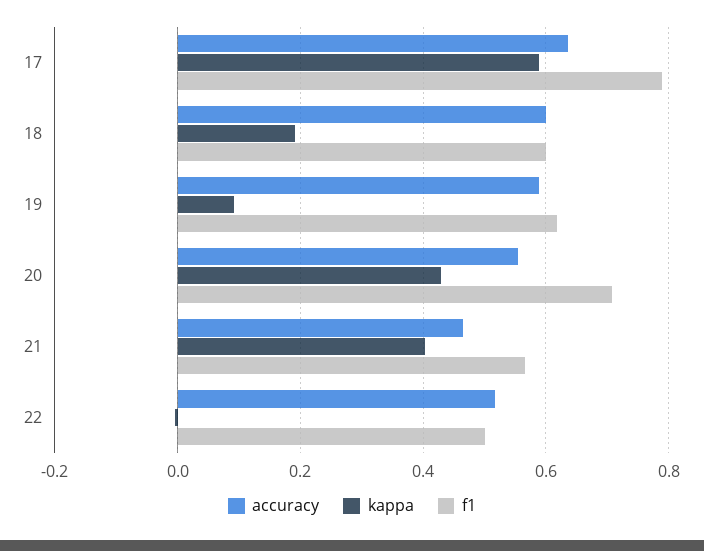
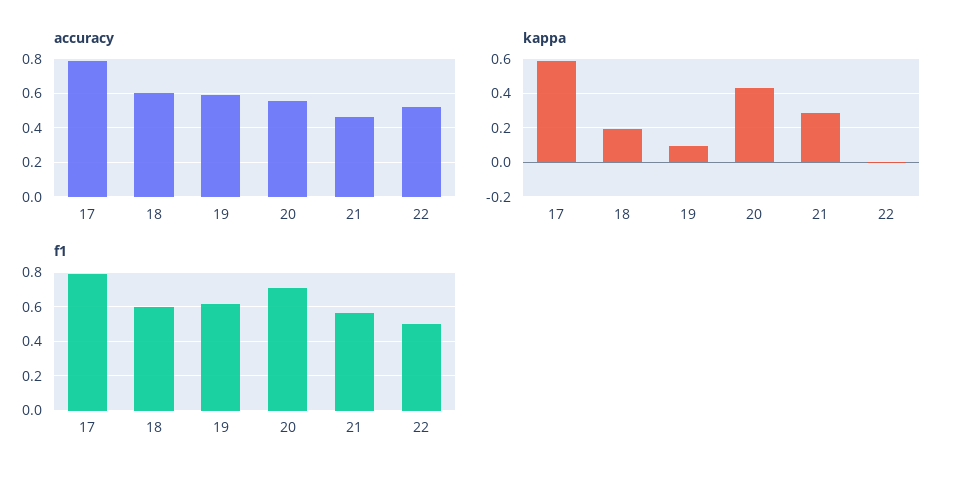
  {
    "accuracy": {
-     "17": 0.64,
+     "17": 0.8,
      "18": 0.6,
      "19": 0.58,
      "20": 0.56,
      "21": 0.46,
      "22": 0.52
    },
    "kappa": {
      "17": 0.58,
      "18": 0.2,
      "19": 0.1,
      "20": 0.42,
-     "21": 0.4,
+     "21": 0.3,
      "22": 0
    },
    "f1": {
      "17": 0.78,
      "18": 0.6,
      "19": 0.62,
      "20": 0.7,
      "21": 0.56,
      "22": 0.5
    }
  }

